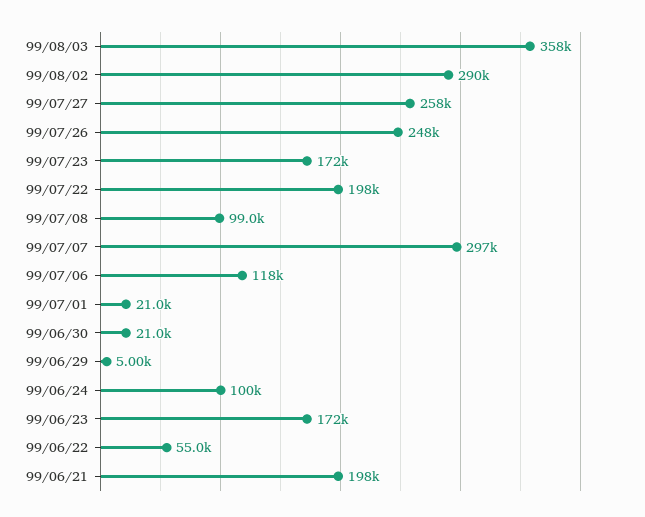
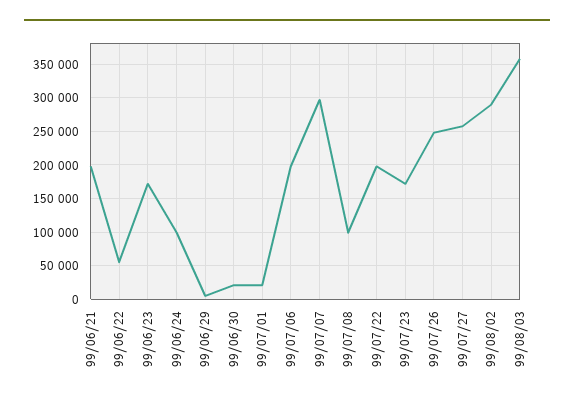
  {
    "99/08/03": 358000,
    "99/08/02": 290000,
    "99/07/27": 258000,
    "99/07/26": 248000,
    "99/07/23": 172000,
    "99/07/22": 198000,
    "99/07/08": 99000,
    "99/07/07": 297000,
-   "99/07/06": 118000,
+   "99/07/06": 200000,
    "99/07/01": 21000,
    "99/06/30": 21000,
    "99/06/29": 5000,
    "99/06/24": 100000,
    "99/06/23": 172000,
    "99/06/22": 55000,
    "99/06/21": 198000
  }

